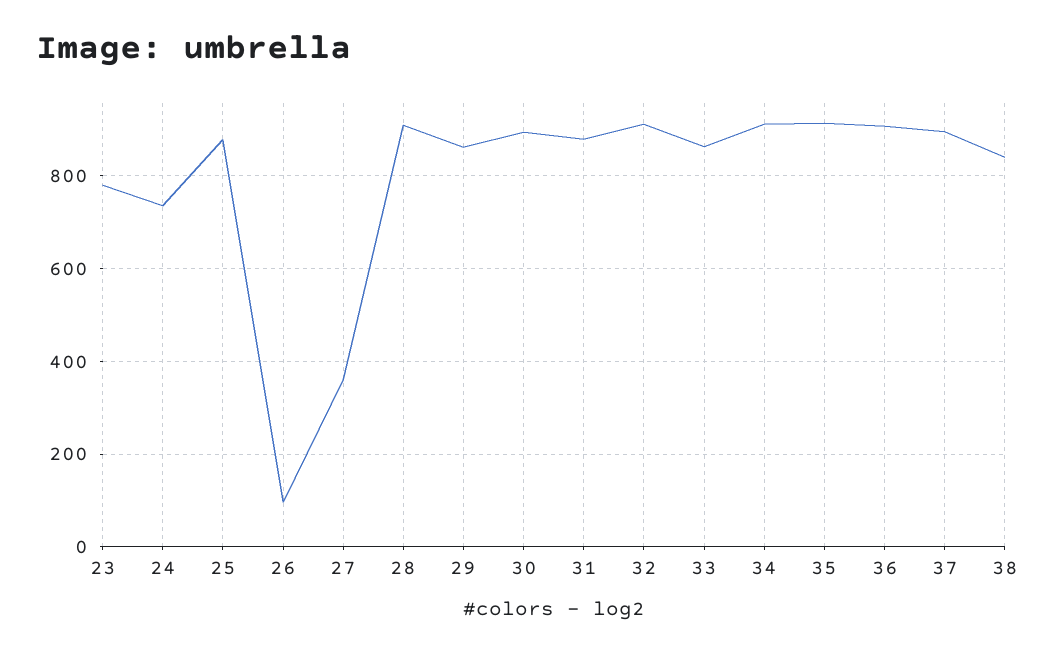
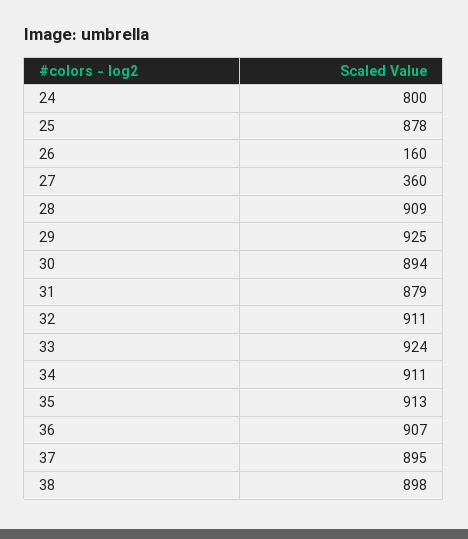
  {
-   "23": 780,
-   "24": 740,
+   "24": 800,
    "25": 878,
-   "26": 100,
+   "26": 160,
    "27": 360,
    "28": 909,
-   "29": 860,
+   "29": 925,
    "30": 894,
    "31": 879,
    "32": 911,
-   "33": 860,
+   "33": 924,
    "34": 911,
    "35": 913,
    "36": 907,
    "37": 895,
-   "38": 840
+   "38": 898
  }

